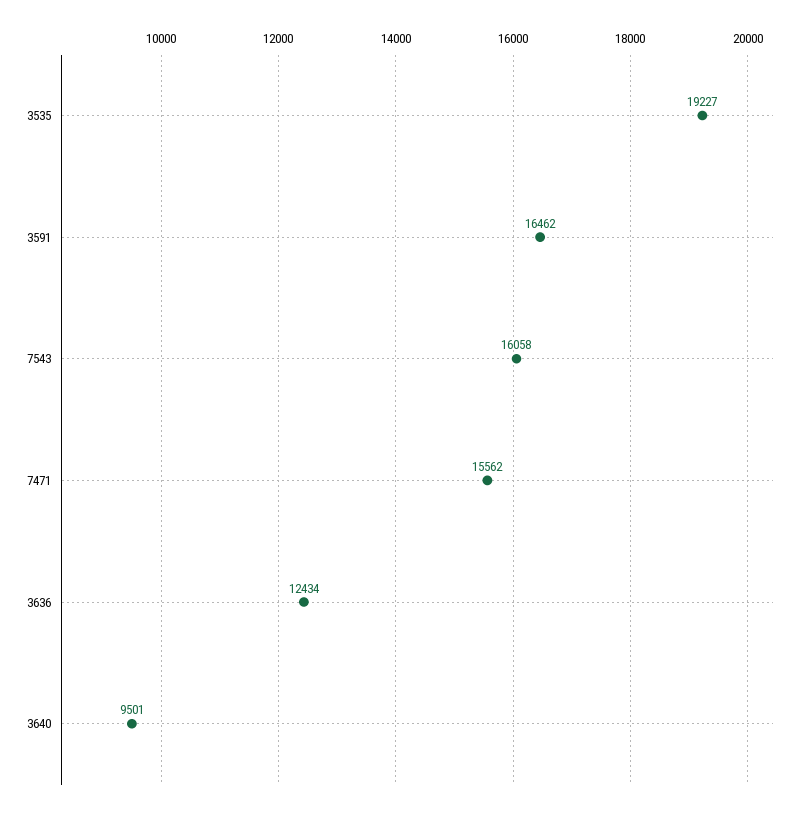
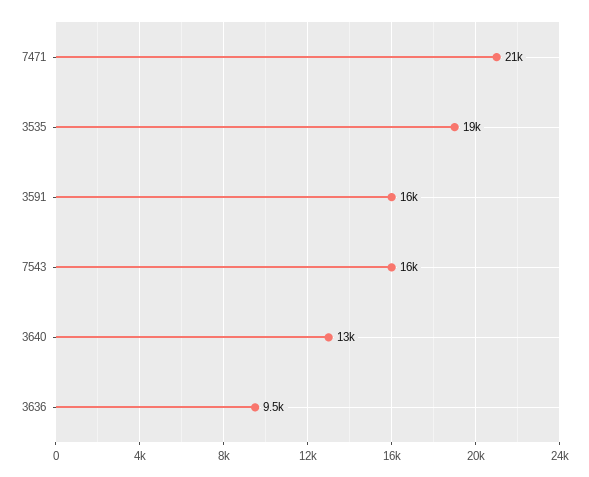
  {
    "3535": 19227,
    "3591": 16462,
    "7543": 16058,
-   "7471": 15562,
+   "7471": 21000,
-   "3636": 12434,
+   "3636": 9500,
-   "3640": 9501
+   "3640": 13000
  }

